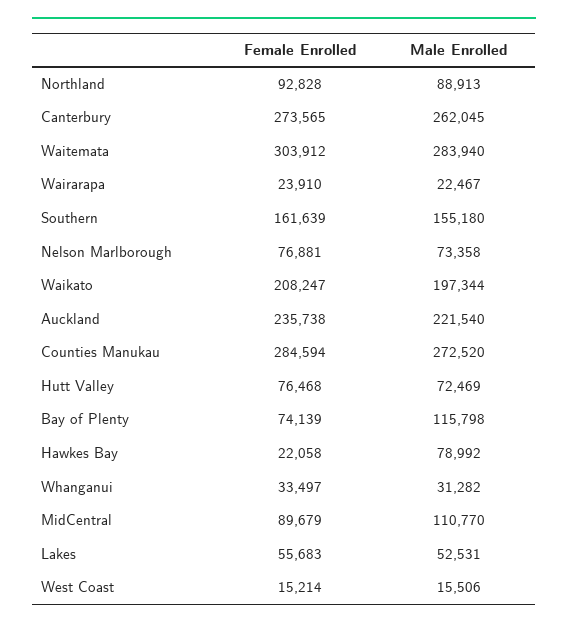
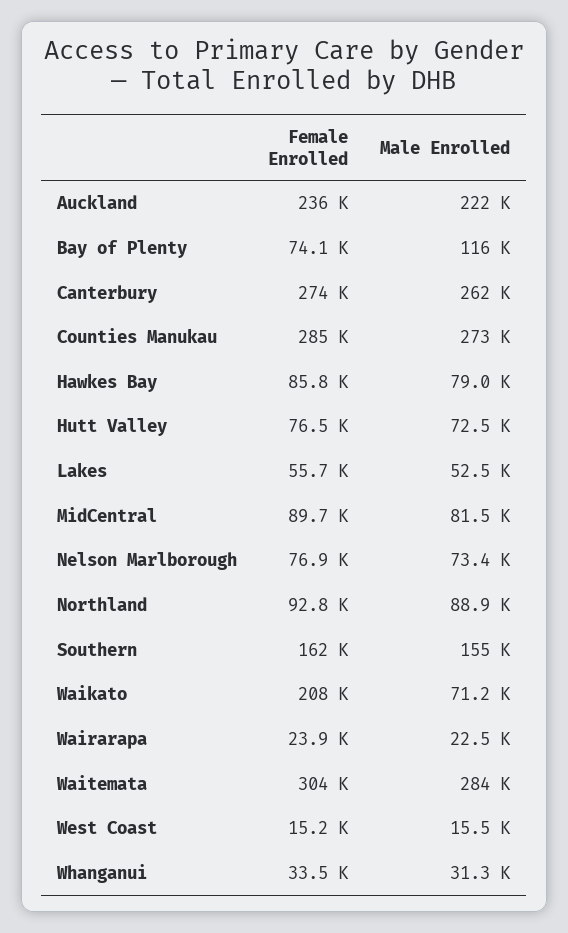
  {
    "Female Enrolled": {
      "Northland": 92828,
      "Canterbury": 273565,
      "Waitemata": 303912,
      "Wairarapa": 23910,
      "Southern": 161639,
      "Nelson Marlborough": 76881,
      "Waikato": 208247,
      "Auckland": 235738,
      "Counties Manukau": 284594,
      "Hutt Valley": 76468,
      "Bay of Plenty": 74139,
-     "Hawkes Bay": 22058,
+     "Hawkes Bay": 85800,
      "Whanganui": 33497,
      "MidCentral": 89679,
      "Lakes": 55683,
      "West Coast": 15214
    },
    "Male Enrolled": {
      "Northland": 88913,
      "Canterbury": 262045,
      "Waitemata": 283940,
      "Wairarapa": 22467,
      "Southern": 155180,
      "Nelson Marlborough": 73358,
-     "Waikato": 197344,
+     "Waikato": 71200,
      "Auckland": 221540,
      "Counties Manukau": 272520,
      "Hutt Valley": 72469,
      "Bay of Plenty": 115798,
      "Hawkes Bay": 78992,
      "Whanganui": 31282,
-     "MidCentral": 110770,
+     "MidCentral": 81500,
      "Lakes": 52531,
      "West Coast": 15506
    }
  }

